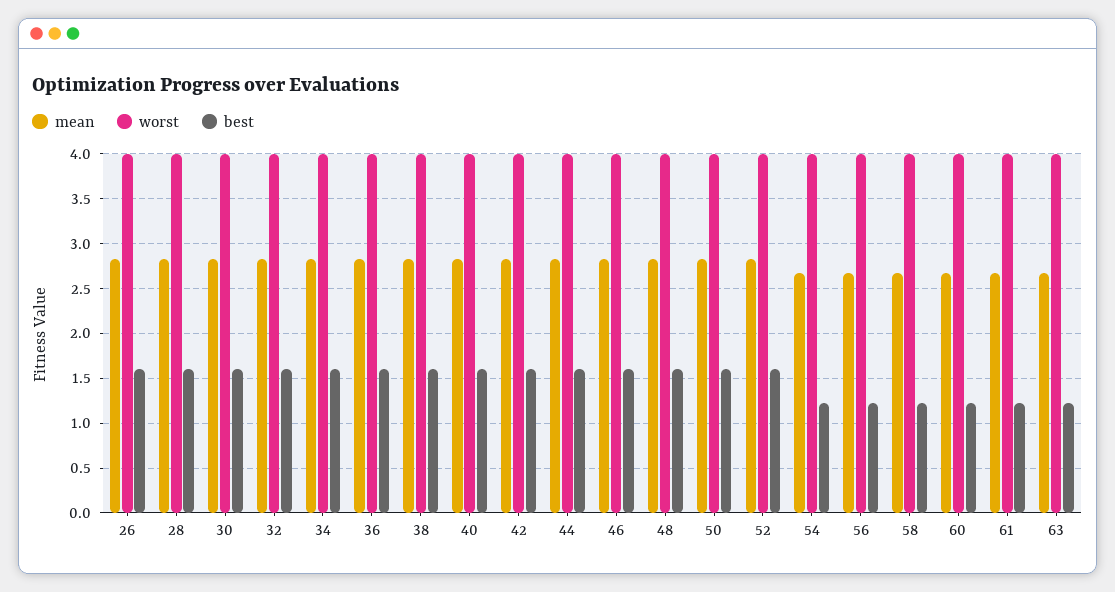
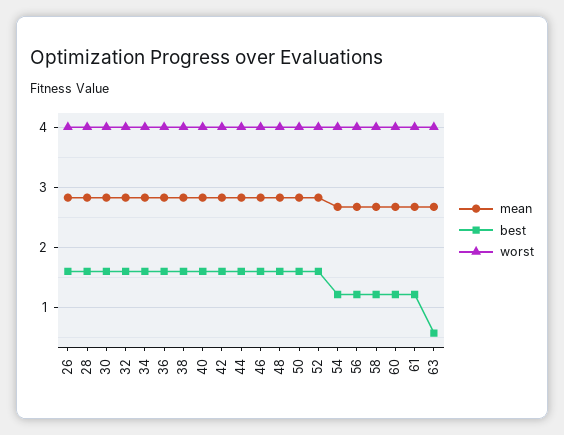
  {
    "mean": {
      "26": 2.8,
      "28": 2.8,
      "30": 2.8,
      "32": 2.8,
      "34": 2.8,
      "36": 2.8,
      "38": 2.8,
      "40": 2.8,
      "42": 2.8,
      "44": 2.8,
      "46": 2.8,
      "48": 2.8,
      "50": 2.8,
      "52": 2.8,
      "54": 2.7,
      "56": 2.7,
      "58": 2.7,
      "60": 2.7,
      "61": 2.7,
      "63": 2.7
    },
    "worst": {
      "26": 4,
      "28": 4,
      "30": 4,
      "32": 4,
      "34": 4,
      "36": 4,
      "38": 4,
      "40": 4,
      "42": 4,
      "44": 4,
      "46": 4,
      "48": 4,
      "50": 4,
      "52": 4,
      "54": 4,
      "56": 4,
      "58": 4,
      "60": 4,
      "61": 4,
      "63": 4
    },
    "best": {
      "26": 1.6,
      "28": 1.6,
      "30": 1.6,
      "32": 1.6,
      "34": 1.6,
      "36": 1.6,
      "38": 1.6,
      "40": 1.6,
      "42": 1.6,
      "44": 1.6,
      "46": 1.6,
      "48": 1.6,
      "50": 1.6,
      "52": 1.6,
      "54": 1.2,
      "56": 1.2,
      "58": 1.2,
      "60": 1.2,
      "61": 1.2,
-     "63": 1.2
+     "63": 0.6
    }
  }

